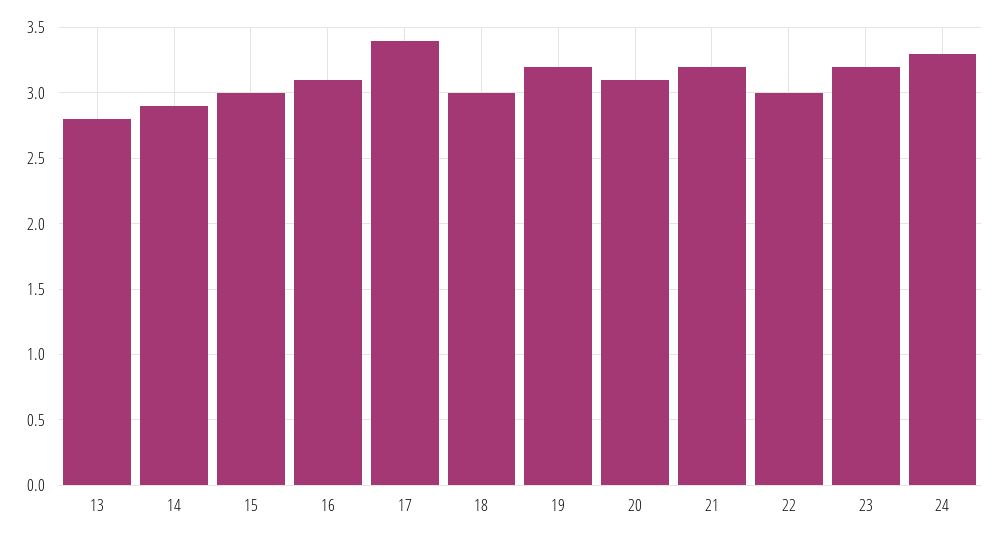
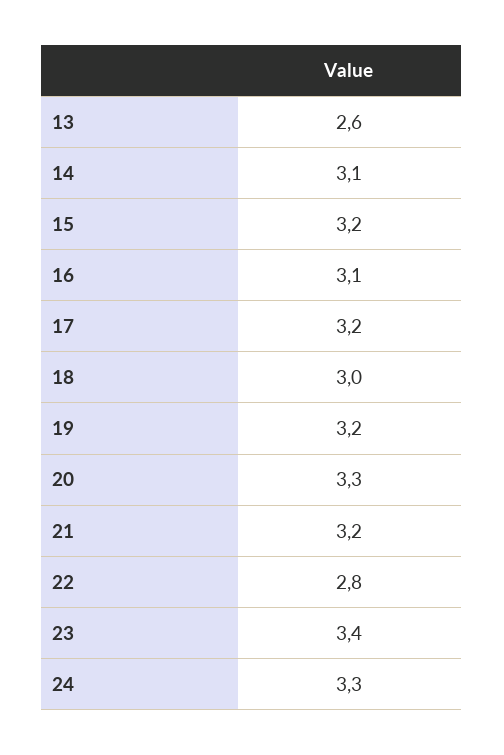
  {
-   "13": 2.8,
+   "13": 2.6,
-   "14": 2.9,
+   "14": 3.1,
-   "15": 3,
+   "15": 3.2,
    "16": 3.1,
-   "17": 3.4,
+   "17": 3.2,
    "18": 3,
    "19": 3.2,
-   "20": 3.1,
+   "20": 3.3,
    "21": 3.2,
-   "22": 3,
+   "22": 2.8,
-   "23": 3.2,
+   "23": 3.4,
    "24": 3.3
  }

